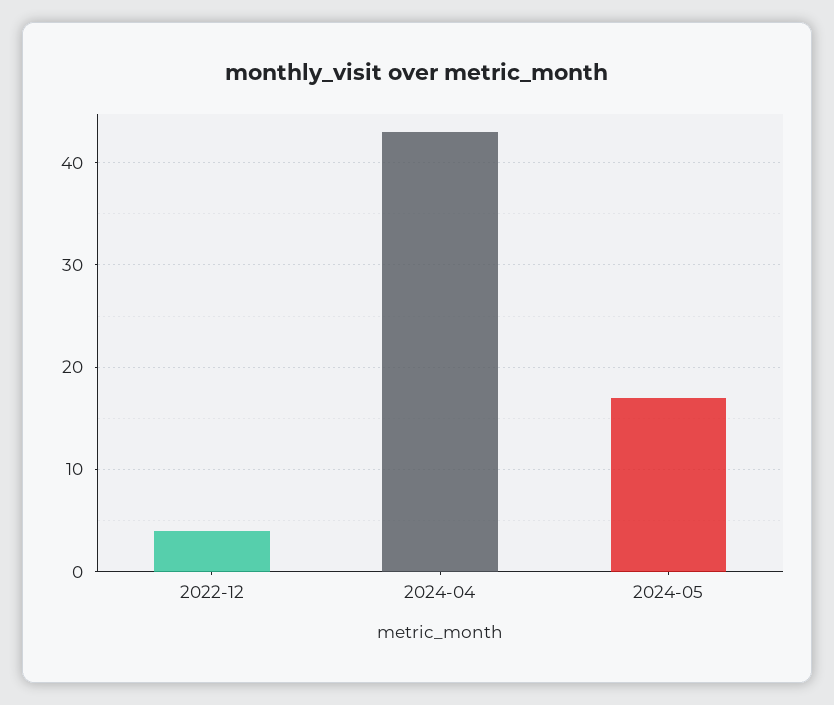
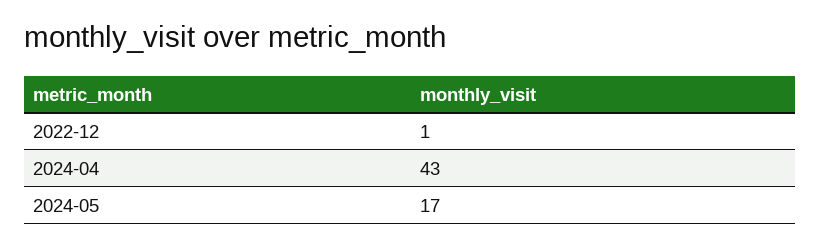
  {
-   "2022-12": 4,
+   "2022-12": 1,
    "2024-04": 43,
    "2024-05": 17
  }

